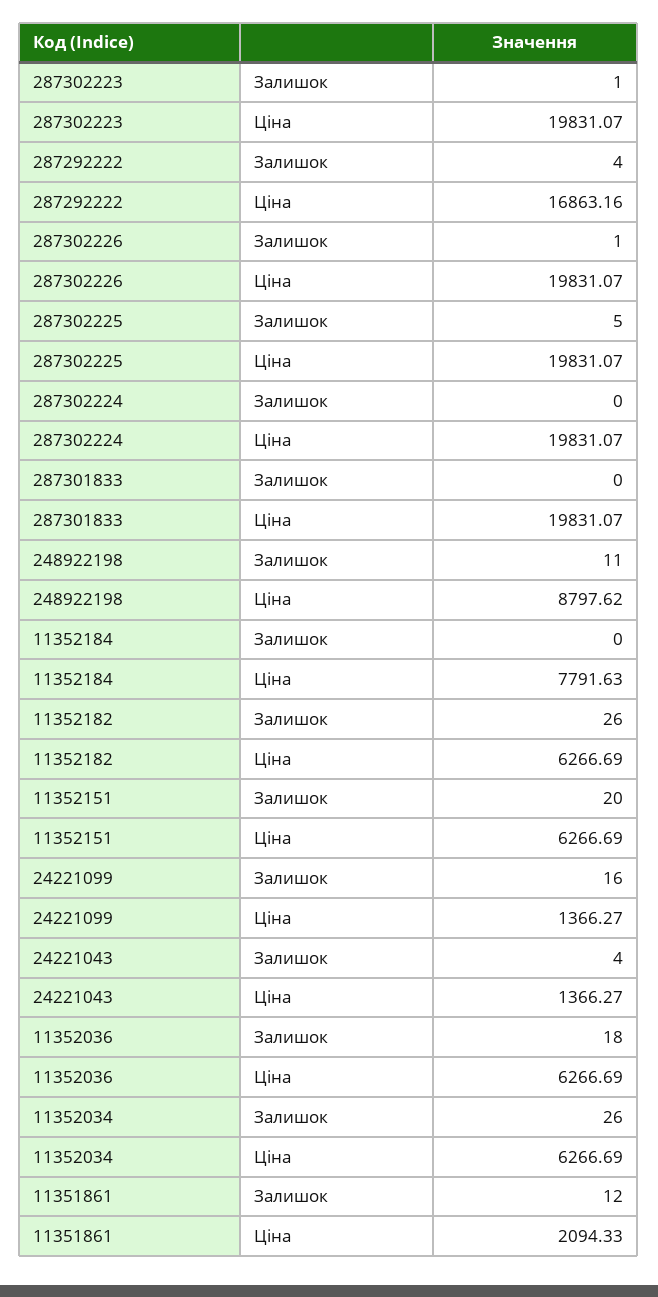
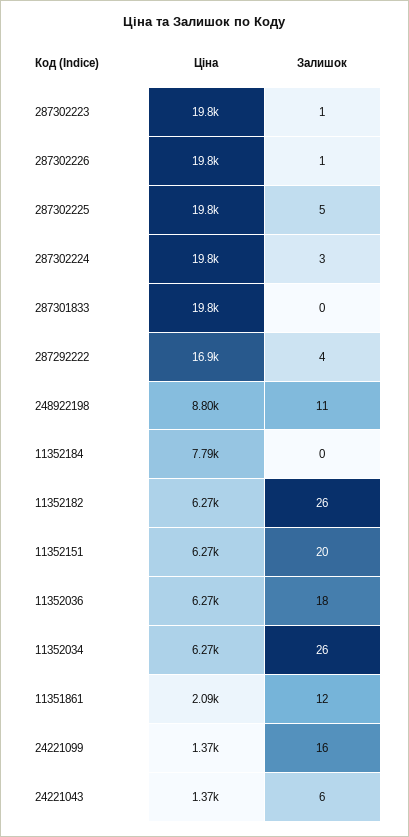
  {
    "287302223": {
      "Залишок": 1,
      "Ціна": 19831.07
    },
    "287292222": {
      "Залишок": 4,
      "Ціна": 16863.16
    },
    "287302226": {
      "Залишок": 1,
      "Ціна": 19831.07
    },
    "287302225": {
      "Залишок": 5,
      "Ціна": 19831.07
    },
    "287302224": {
-     "Залишок": 0,
+     "Залишок": 3,
      "Ціна": 19831.07
    },
    "287301833": {
      "Залишок": 0,
      "Ціна": 19831.07
    },
    "248922198": {
      "Залишок": 11,
      "Ціна": 8797.62
    },
    "11352184": {
      "Залишок": 0,
      "Ціна": 7791.63
    },
    "11352182": {
      "Залишок": 26,
      "Ціна": 6266.69
    },
    "11352151": {
      "Залишок": 20,
      "Ціна": 6266.69
    },
    "24221099": {
      "Залишок": 16,
      "Ціна": 1366.27
    },
    "24221043": {
-     "Залишок": 4,
+     "Залишок": 6,
      "Ціна": 1366.27
    },
    "11352036": {
      "Залишок": 18,
      "Ціна": 6266.69
    },
    "11352034": {
      "Залишок": 26,
      "Ціна": 6266.69
    },
    "11351861": {
      "Залишок": 12,
      "Ціна": 2094.33
    }
  }

